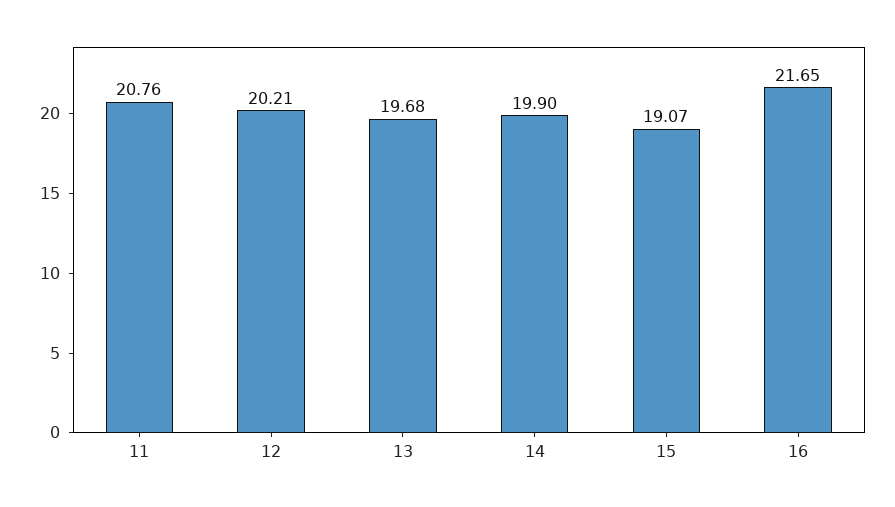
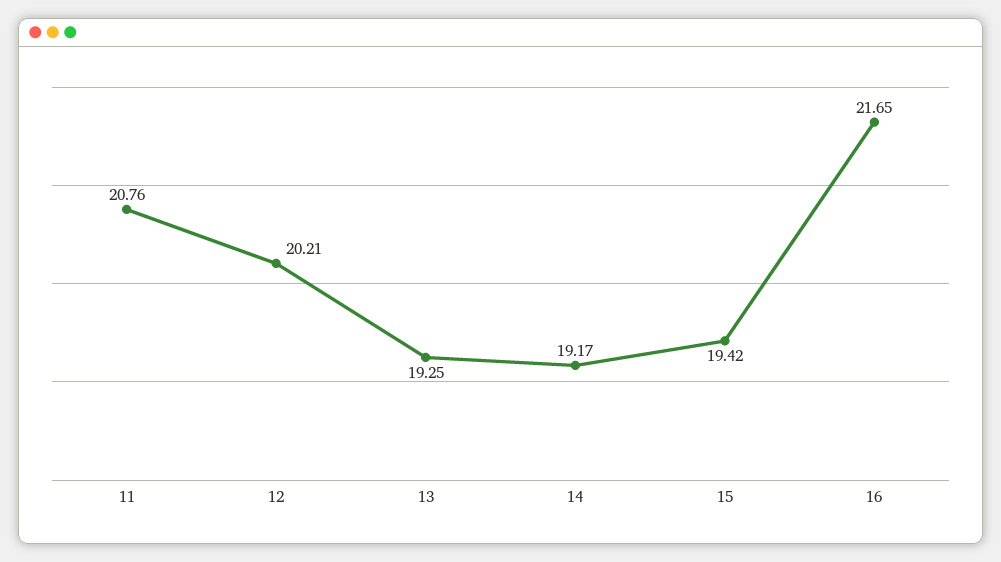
  {
    "11": 20.76,
    "12": 20.21,
-   "13": 19.68,
+   "13": 19.25,
-   "14": 19.9,
+   "14": 19.17,
-   "15": 19.07,
+   "15": 19.42,
    "16": 21.65
  }

